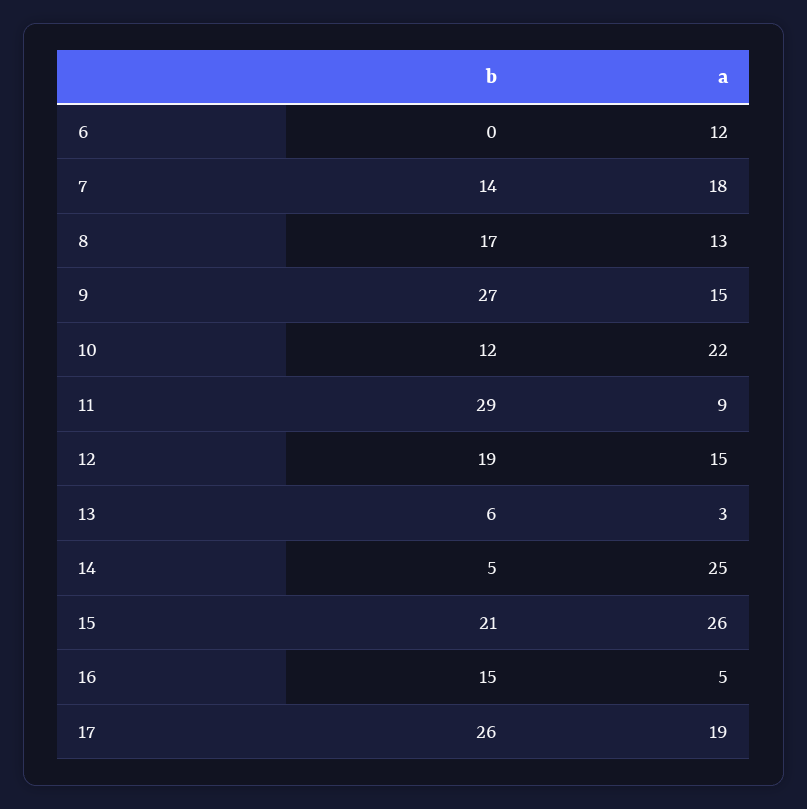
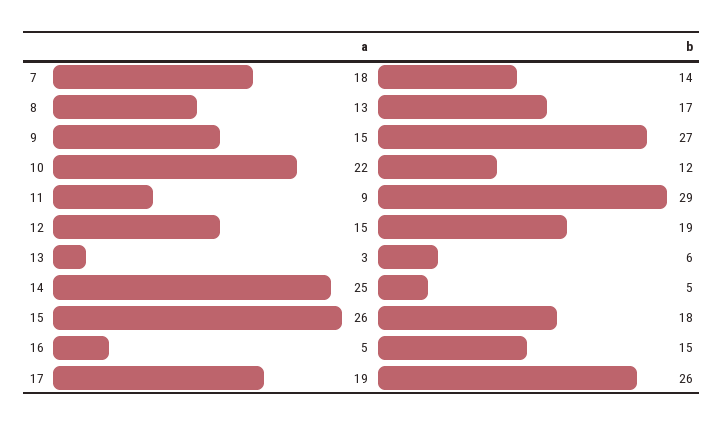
  {
    "b": {
-     "6": 0,
      "7": 14,
      "8": 17,
      "9": 27,
      "10": 12,
      "11": 29,
      "12": 19,
      "13": 6,
      "14": 5,
-     "15": 21,
+     "15": 18,
      "16": 15,
      "17": 26
    },
    "a": {
-     "6": 12,
      "7": 18,
      "8": 13,
      "9": 15,
      "10": 22,
      "11": 9,
      "12": 15,
      "13": 3,
      "14": 25,
      "15": 26,
      "16": 5,
      "17": 19
    }
  }

